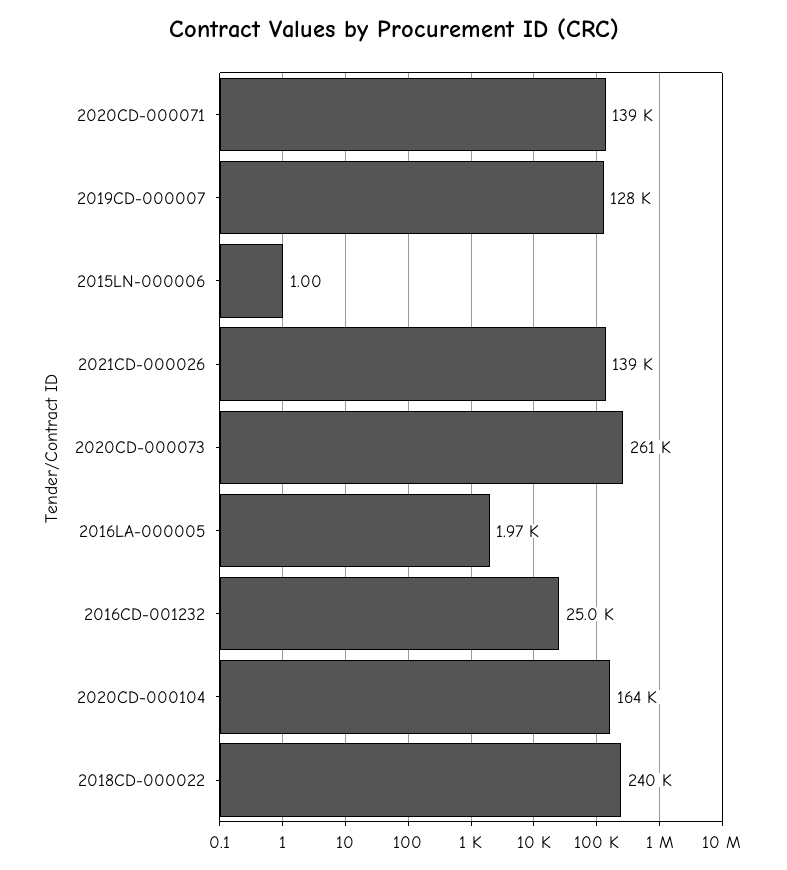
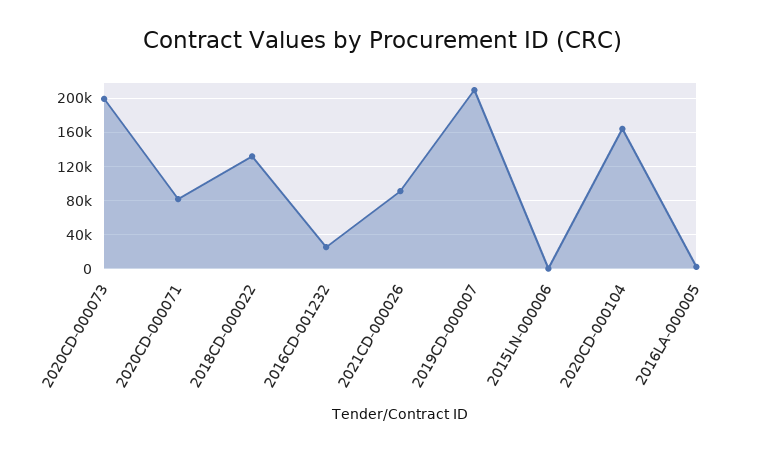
  {
-   "2020CD-000071": 139000,
+   "2020CD-000071": 80000,
-   "2019CD-000007": 128000,
+   "2019CD-000007": 210000,
    "2015LN-000006": 1,
-   "2021CD-000026": 139000,
+   "2021CD-000026": 90000,
-   "2020CD-000073": 261000,
+   "2020CD-000073": 200000,
    "2016LA-000005": 1970,
    "2016CD-001232": 25000,
    "2020CD-000104": 164000,
-   "2018CD-000022": 240000
+   "2018CD-000022": 130000
  }

